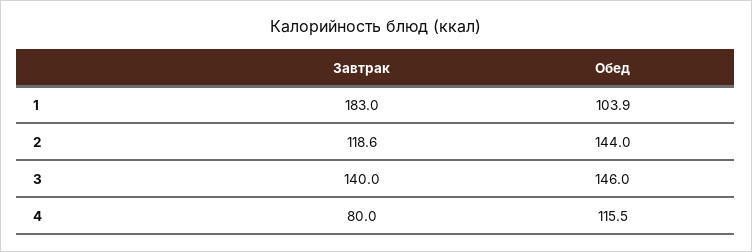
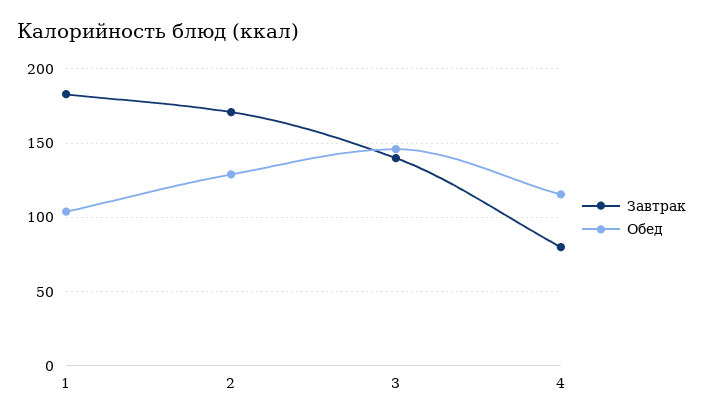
  {
    "Завтрак": {
      "1": 183,
-     "2": 118.6,
+     "2": 170,
      "3": 140,
      "4": 80
    },
    "Обед": {
      "1": 103.9,
-     "2": 144,
+     "2": 130,
      "3": 146,
      "4": 115.5
    }
  }

